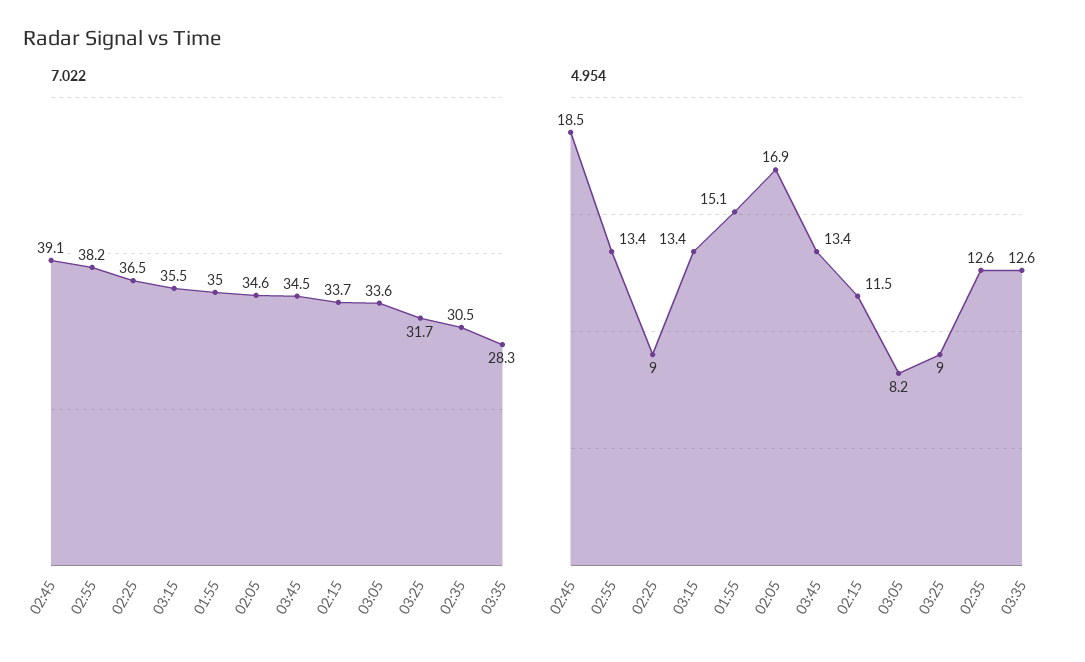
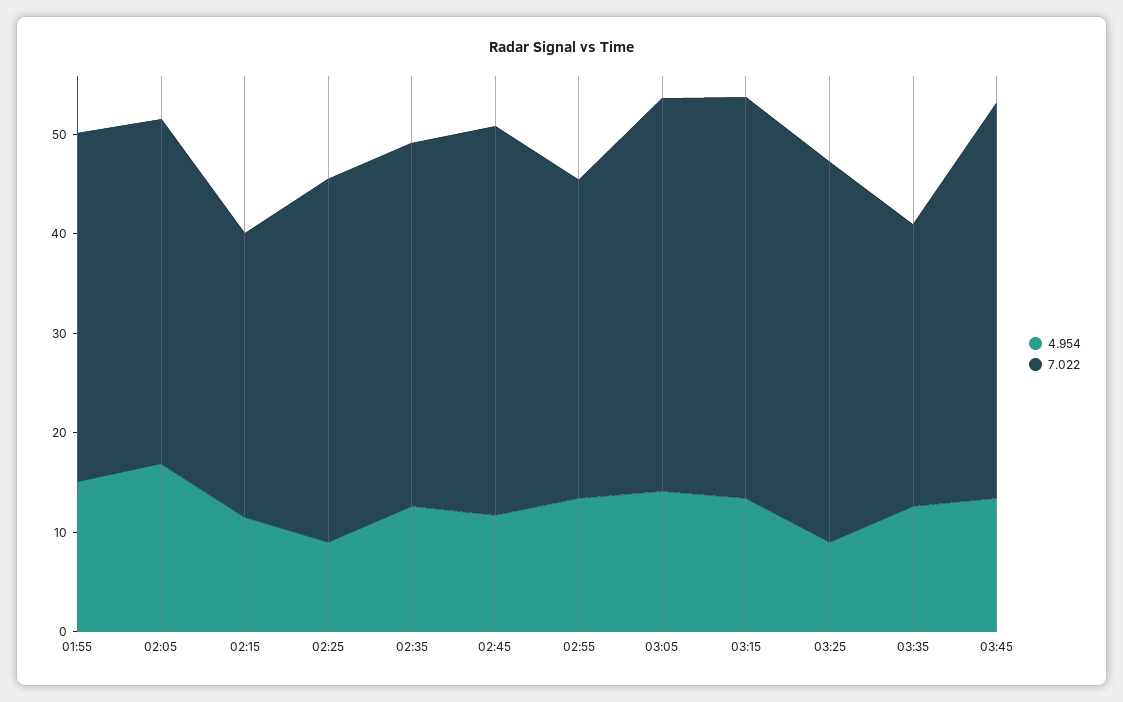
  {
    "7.022": {
      "02:45": 39.1,
-     "02:55": 38.2,
+     "02:55": 32,
      "02:25": 36.5,
-     "03:15": 35.5,
+     "03:15": 40,
      "01:55": 35,
      "02:05": 34.6,
-     "03:45": 34.5,
+     "03:45": 40,
-     "02:15": 33.7,
+     "02:15": 28,
-     "03:05": 33.6,
+     "03:05": 40,
-     "03:25": 31.7,
+     "03:25": 38,
-     "02:35": 30.5,
+     "02:35": 36,
      "03:35": 28.3
    },
    "4.954": {
-     "02:45": 18.5,
+     "02:45": 12,
      "02:55": 13.4,
      "02:25": 9,
      "03:15": 13.4,
      "01:55": 15.1,
      "02:05": 16.9,
      "03:45": 13.4,
      "02:15": 11.5,
-     "03:05": 8.2,
+     "03:05": 14,
      "03:25": 9,
      "02:35": 12.6,
      "03:35": 12.6
    }
  }

